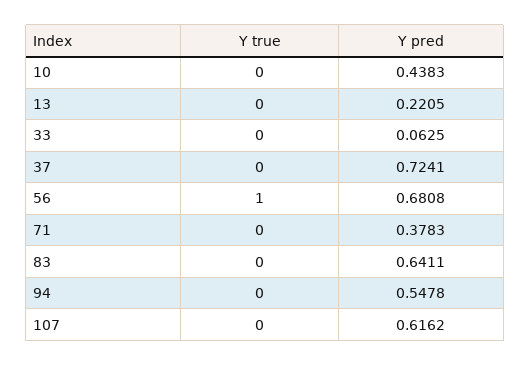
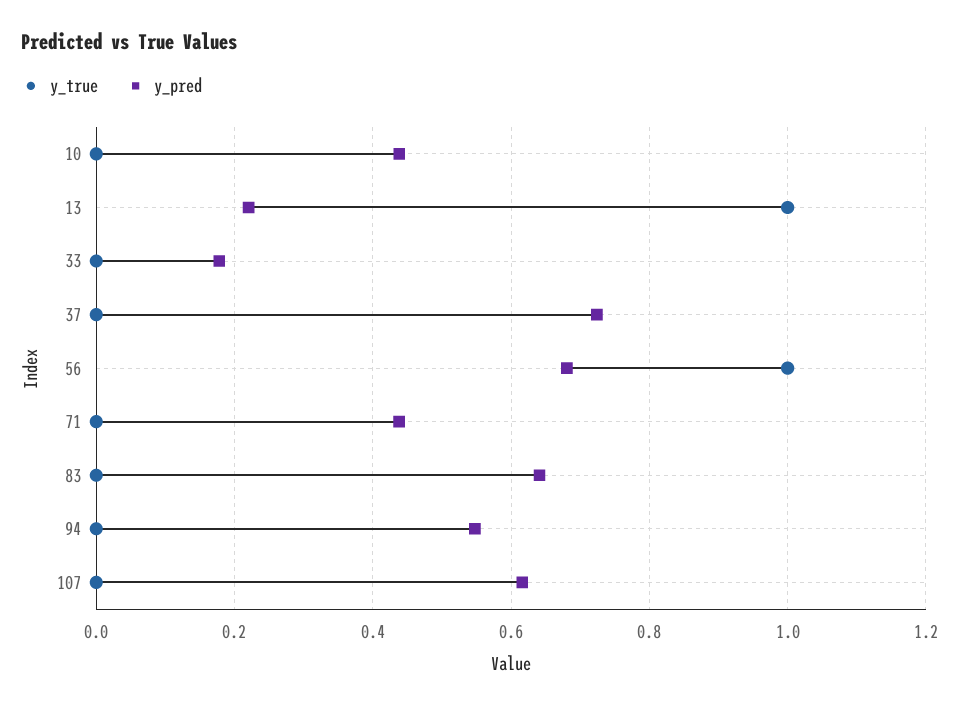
  {
    "Y true": {
      "10": 0,
-     "13": 0,
+     "13": 1,
      "33": 0,
      "37": 0,
      "56": 1,
      "71": 0,
      "83": 0,
      "94": 0,
      "107": 0
    },
    "Y pred": {
      "10": 0.4383,
      "13": 0.2205,
-     "33": 0.0625,
+     "33": 0.18,
      "37": 0.7241,
      "56": 0.6808,
-     "71": 0.3783,
+     "71": 0.44,
      "83": 0.6411,
      "94": 0.5478,
      "107": 0.6162
    }
  }

